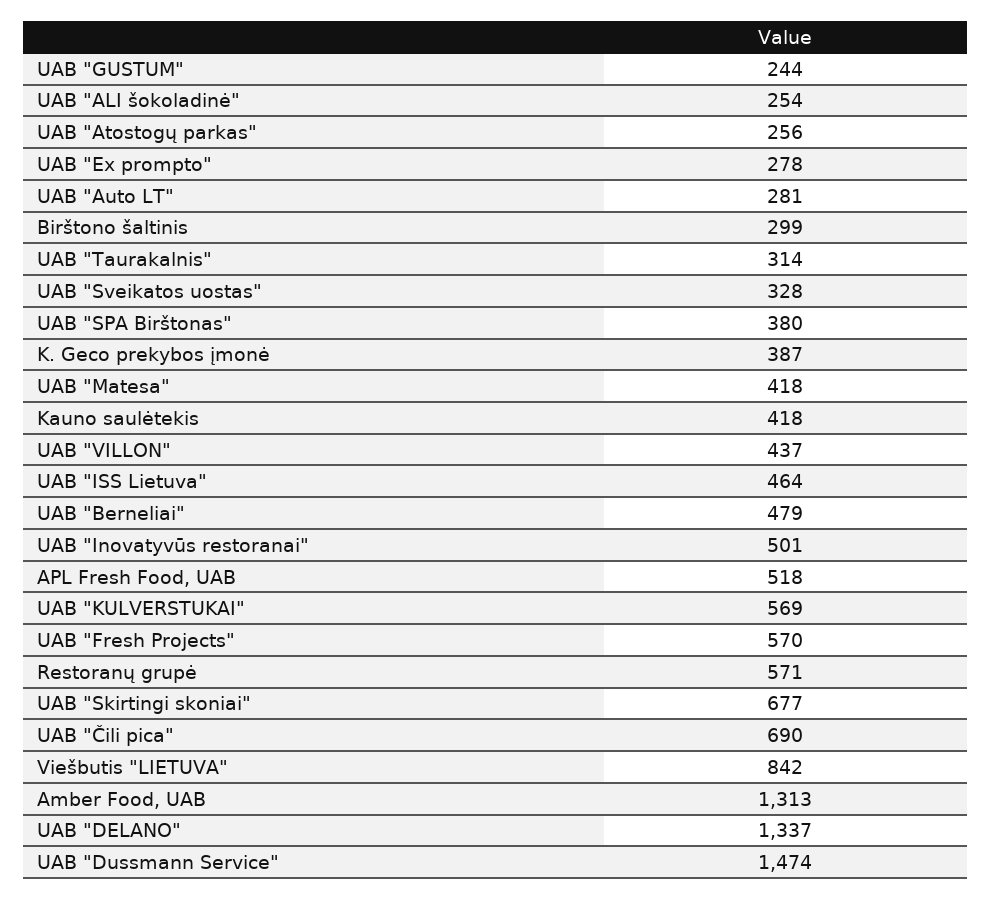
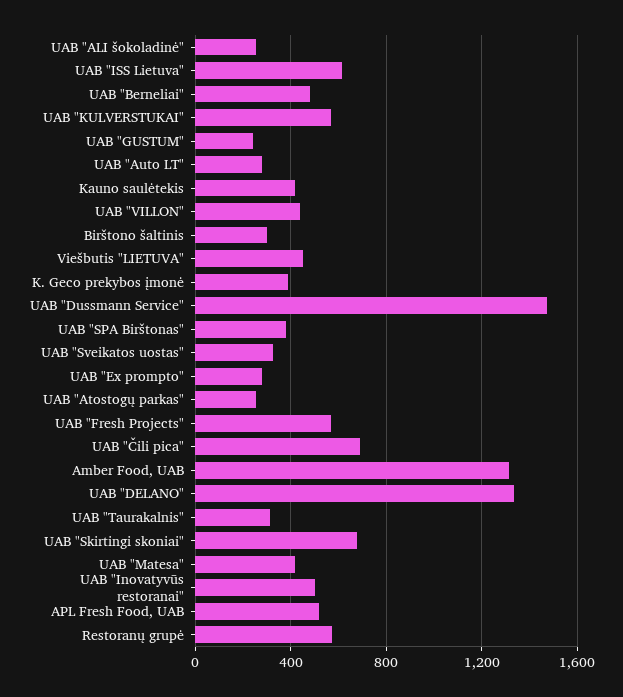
  {
    "UAB \"GUSTUM\"": 244,
    "UAB \"ALI šokoladinė\"": 254,
    "UAB \"Atostogų parkas\"": 256,
    "UAB \"Ex prompto\"": 278,
    "UAB \"Auto LT\"": 281,
    "Birštono šaltinis": 299,
    "UAB \"Taurakalnis\"": 314,
    "UAB \"Sveikatos uostas\"": 328,
    "UAB \"SPA Birštonas\"": 380,
    "K. Geco prekybos įmonė": 387,
    "UAB \"Matesa\"": 418,
    "Kauno saulėtekis": 418,
    "UAB \"VILLON\"": 437,
-   "UAB \"ISS Lietuva\"": 464,
+   "UAB \"ISS Lietuva\"": 600,
    "UAB \"Berneliai\"": 479,
    "UAB \"Inovatyvūs restoranai\"": 501,
    "APL Fresh Food, UAB": 518,
    "UAB \"KULVERSTUKAI\"": 569,
    "UAB \"Fresh Projects\"": 570,
    "Restoranų grupė": 571,
    "UAB \"Skirtingi skoniai\"": 677,
    "UAB \"Čili pica\"": 690,
-   "Viešbutis \"LIETUVA\"": 842,
+   "Viešbutis \"LIETUVA\"": 450,
    "Amber Food, UAB": 1313,
    "UAB \"DELANO\"": 1337,
    "UAB \"Dussmann Service\"": 1474
  }

